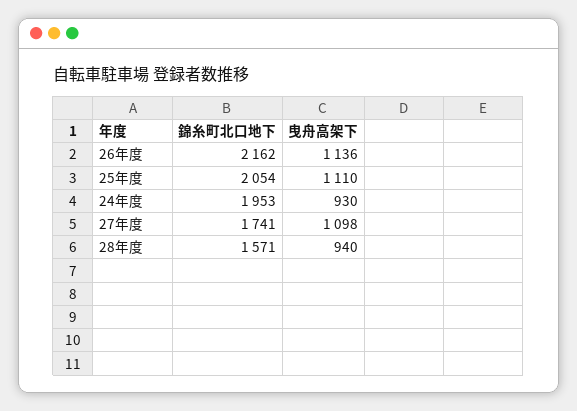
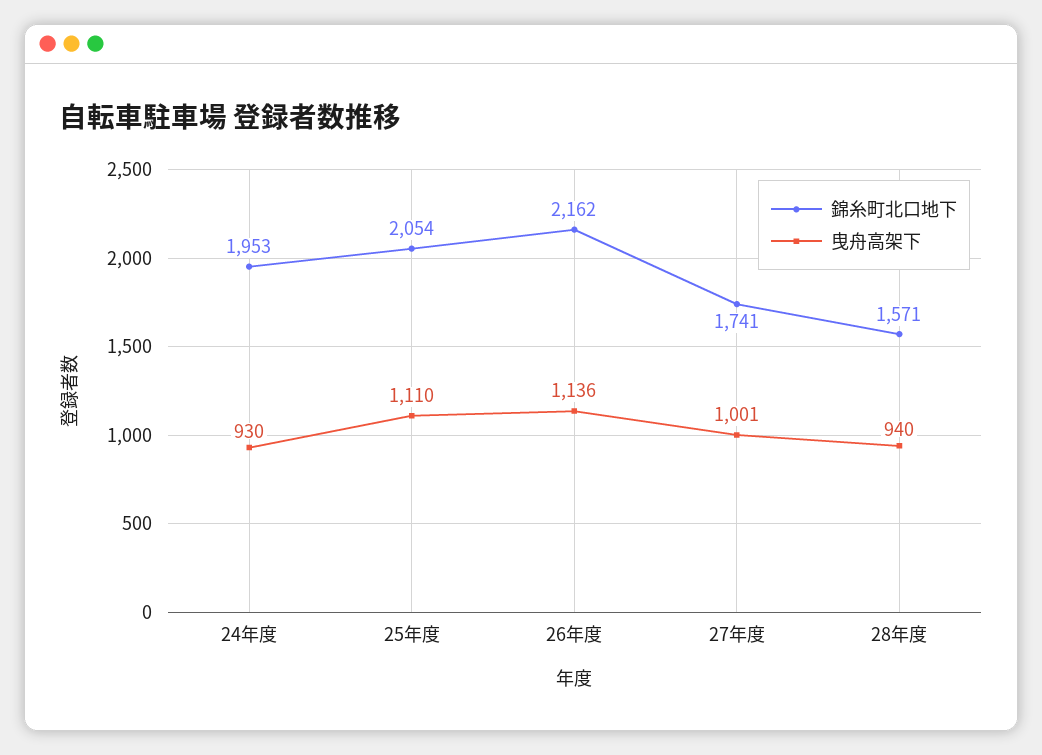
  {
    "錦糸町北口地下": {
      "26年度": 2162,
      "25年度": 2054,
      "24年度": 1953,
      "27年度": 1741,
      "28年度": 1571
    },
    "曳舟高架下": {
      "26年度": 1136,
      "25年度": 1110,
      "24年度": 930,
-     "27年度": 1098,
+     "27年度": 1001,
      "28年度": 940
    }
  }

